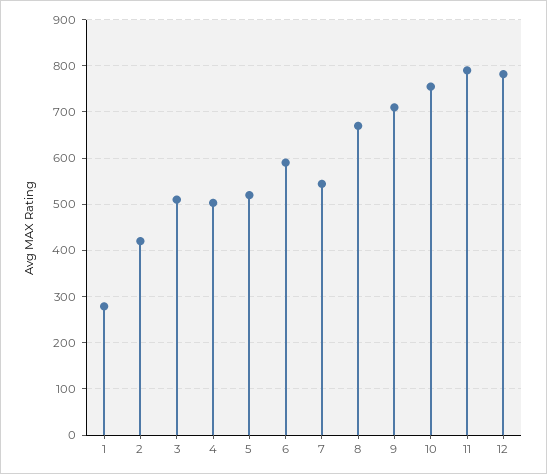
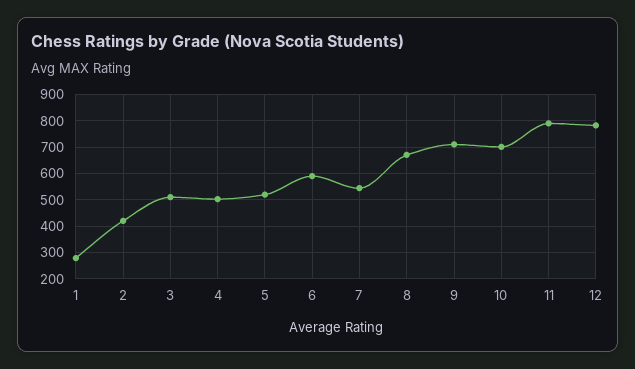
  {
    "1": 280,
    "2": 420,
    "3": 520,
    "4": 500,
    "5": 520,
    "6": 600,
    "7": 540,
    "8": 680,
    "9": 720,
-   "10": 760,
+   "10": 700,
    "11": 800,
    "12": 780
  }

